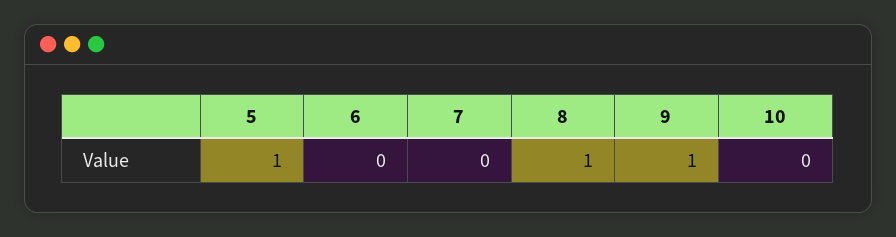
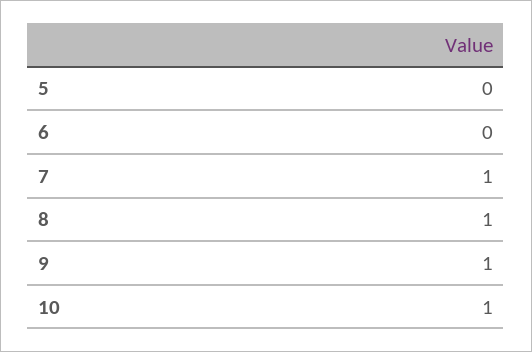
  {
-   "5": 1,
+   "5": 0,
    "6": 0,
-   "7": 0,
+   "7": 1,
    "8": 1,
    "9": 1,
-   "10": 0
+   "10": 1
  }

